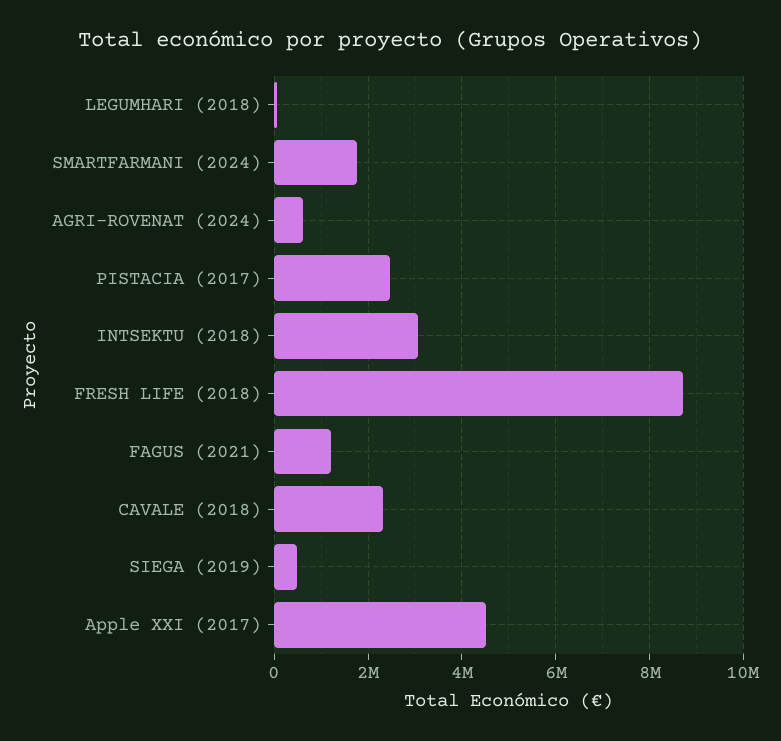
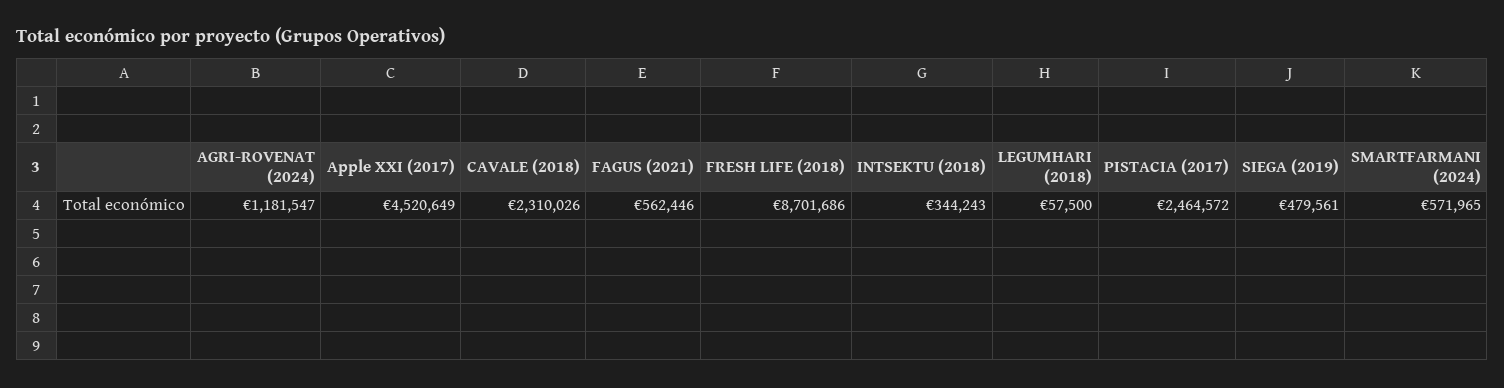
  {
    "LEGUMHARI (2018)": 57500,
-   "SMARTFARMANI (2024)": 1800000,
+   "SMARTFARMANI (2024)": 571965,
-   "AGRI-ROVENAT (2024)": 600000,
+   "AGRI-ROVENAT (2024)": 1181547,
    "PISTACIA (2017)": 2464572,
-   "INTSEKTU (2018)": 3000000,
+   "INTSEKTU (2018)": 344243,
    "FRESH LIFE (2018)": 8701686,
-   "FAGUS (2021)": 1200000,
+   "FAGUS (2021)": 562446,
    "CAVALE (2018)": 2310026,
    "SIEGA (2019)": 479561,
    "Apple XXI (2017)": 4520649
  }

